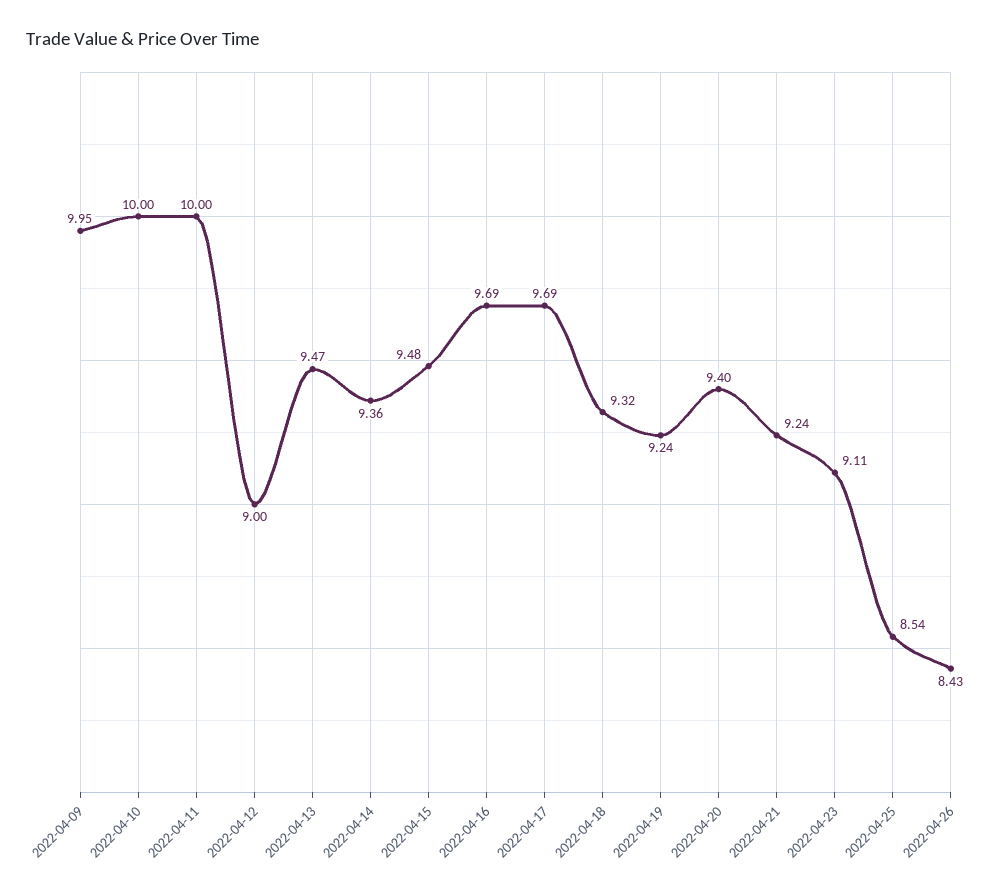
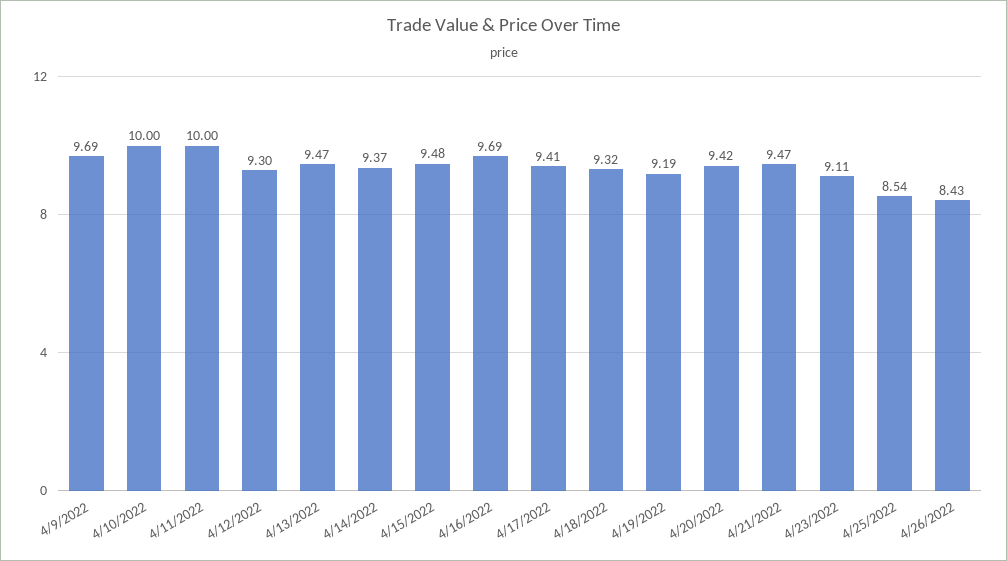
  {
-   "2022-04-09": 9.95,
+   "2022-04-09": 9.69,
    "2022-04-10": 10,
    "2022-04-11": 10,
-   "2022-04-12": 9,
+   "2022-04-12": 9.3,
    "2022-04-13": 9.47,
-   "2022-04-14": 9.36,
+   "2022-04-14": 9.37,
    "2022-04-15": 9.48,
    "2022-04-16": 9.69,
-   "2022-04-17": 9.69,
+   "2022-04-17": 9.41,
    "2022-04-18": 9.32,
-   "2022-04-19": 9.24,
+   "2022-04-19": 9.19,
-   "2022-04-20": 9.4,
+   "2022-04-20": 9.42,
-   "2022-04-21": 9.24,
+   "2022-04-21": 9.47,
    "2022-04-23": 9.11,
    "2022-04-25": 8.54,
    "2022-04-26": 8.43
  }

